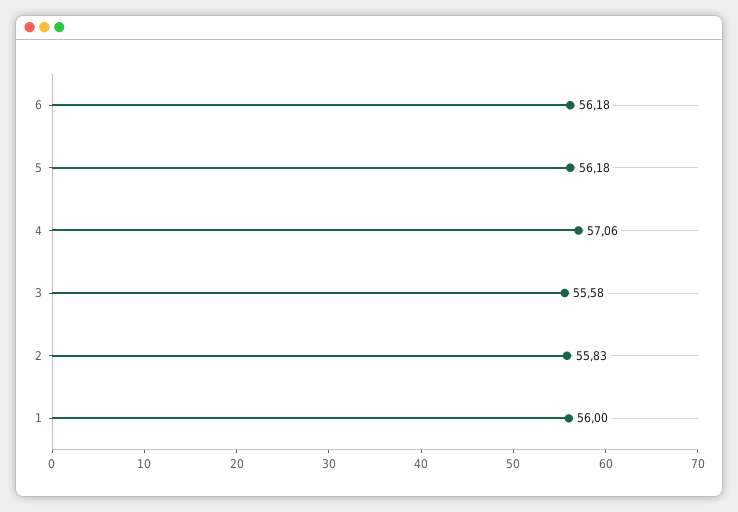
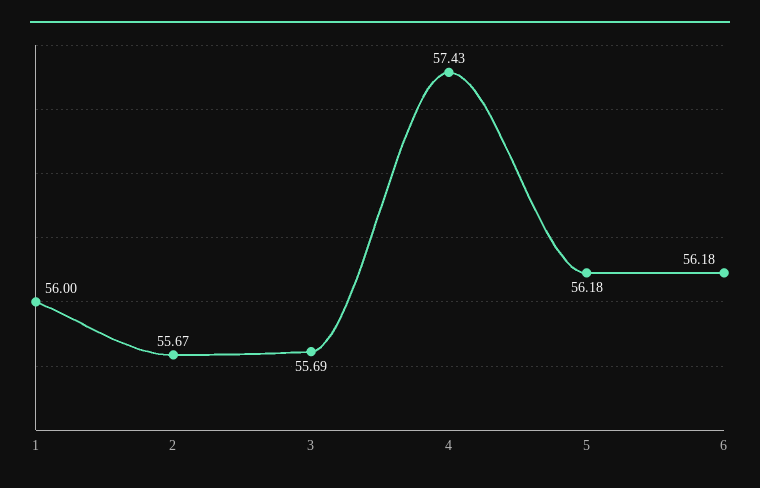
  {
    "6": 56.18,
    "5": 56.18,
-   "4": 57.06,
+   "4": 57.43,
-   "3": 55.58,
+   "3": 55.69,
-   "2": 55.83,
+   "2": 55.67,
    "1": 56
  }

